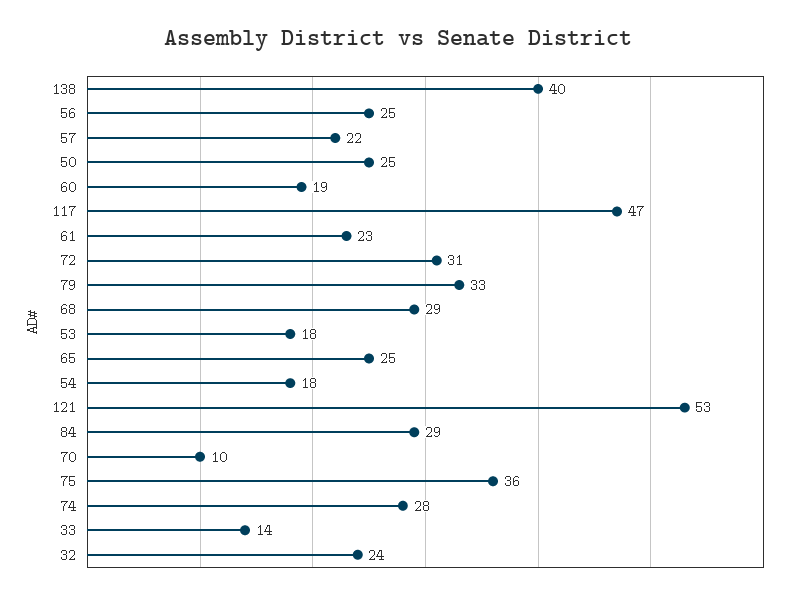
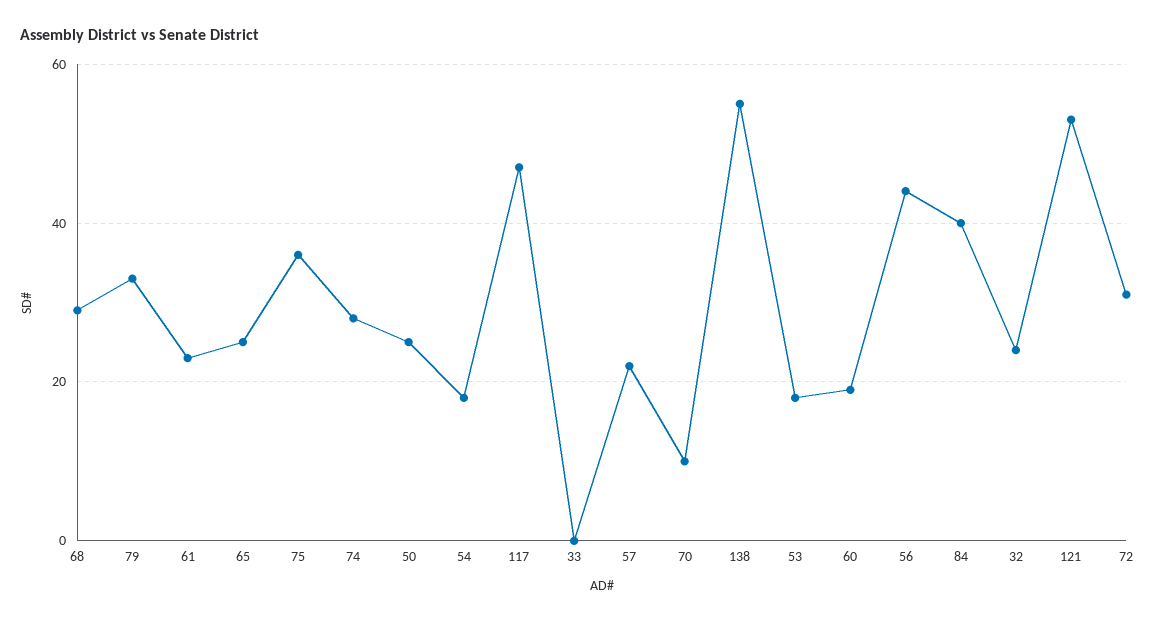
  {
-   "138": 40,
+   "138": 55,
-   "56": 25,
+   "56": 45,
    "57": 22,
    "50": 25,
    "60": 19,
    "117": 47,
    "61": 23,
    "72": 31,
    "79": 33,
    "68": 29,
    "53": 18,
    "65": 25,
    "54": 18,
    "121": 53,
-   "84": 29,
+   "84": 40,
    "70": 10,
    "75": 36,
    "74": 28,
-   "33": 14,
+   "33": 0,
    "32": 24
  }

